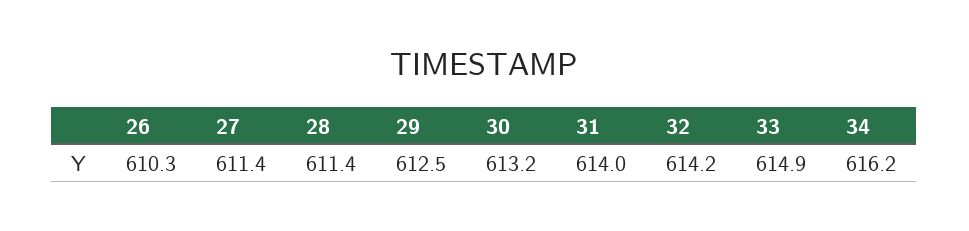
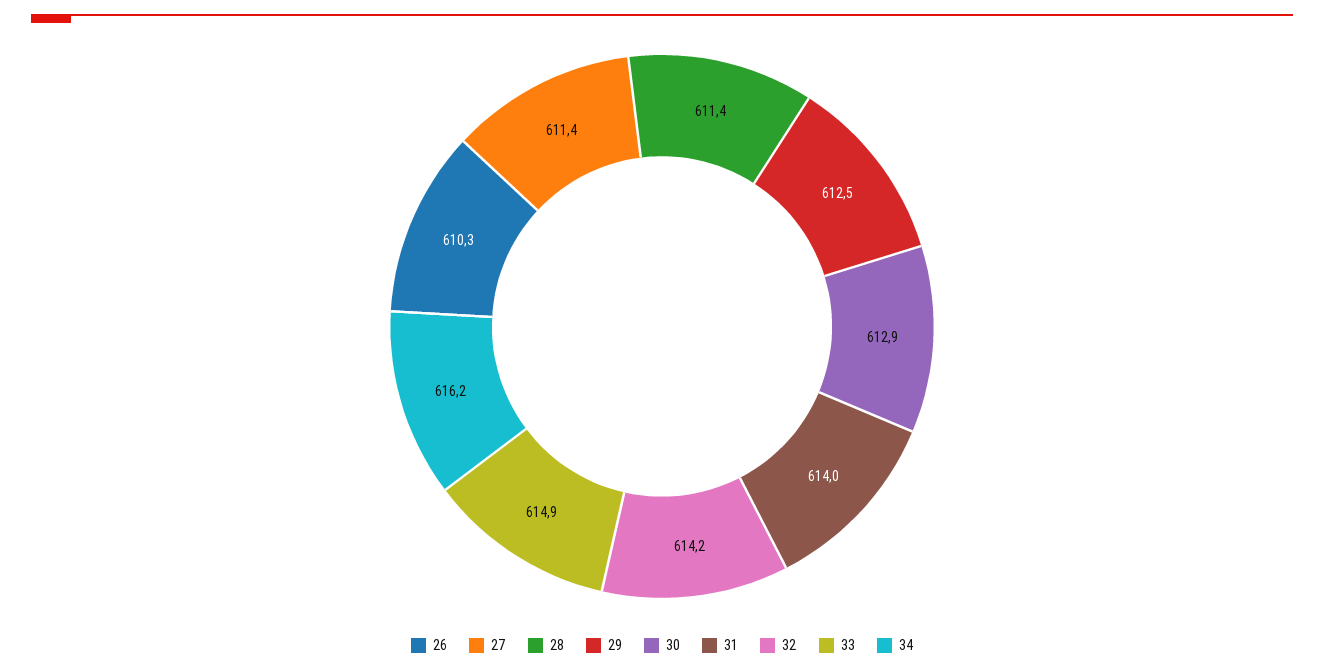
  {
    "26": 610.3,
    "27": 611.4,
    "28": 611.4,
    "29": 612.5,
-   "30": 613.2,
+   "30": 612.9,
    "31": 614,
    "32": 614.2,
    "33": 614.9,
    "34": 616.2
  }

